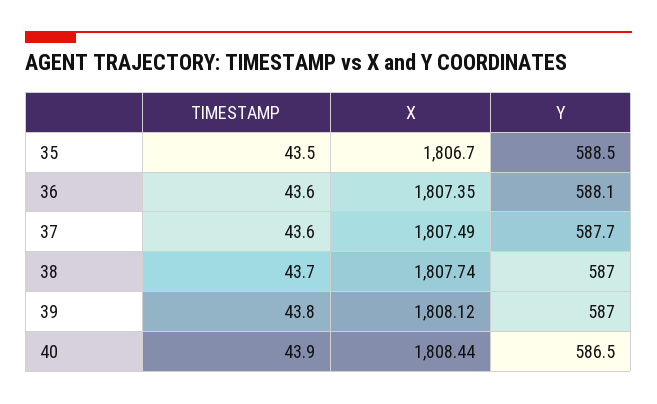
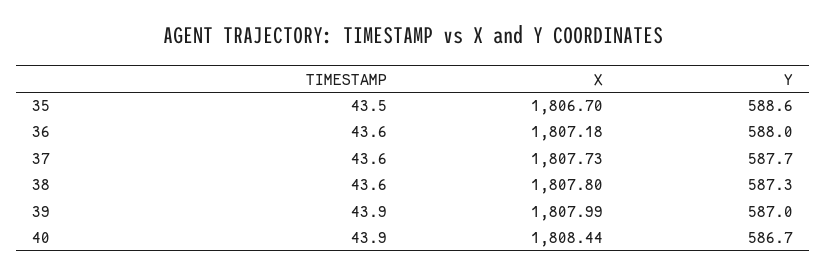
  {
    "TIMESTAMP": {
      "35": 43.5,
      "36": 43.6,
      "37": 43.6,
-     "38": 43.7,
+     "38": 43.6,
-     "39": 43.8,
+     "39": 43.9,
      "40": 43.9
    },
    "X": {
      "35": 1806.7,
-     "36": 1807.35,
+     "36": 1807.18,
-     "37": 1807.49,
+     "37": 1807.73,
-     "38": 1807.74,
+     "38": 1807.8,
-     "39": 1808.12,
+     "39": 1807.99,
      "40": 1808.44
    },
    "Y": {
-     "35": 588.5,
+     "35": 588.6,
-     "36": 588.1,
+     "36": 588,
      "37": 587.7,
-     "38": 587,
+     "38": 587.3,
      "39": 587,
-     "40": 586.5
+     "40": 586.7
    }
  }

